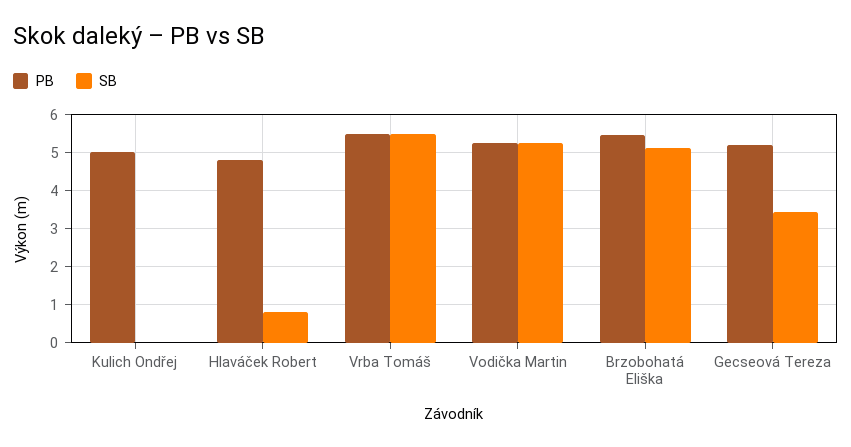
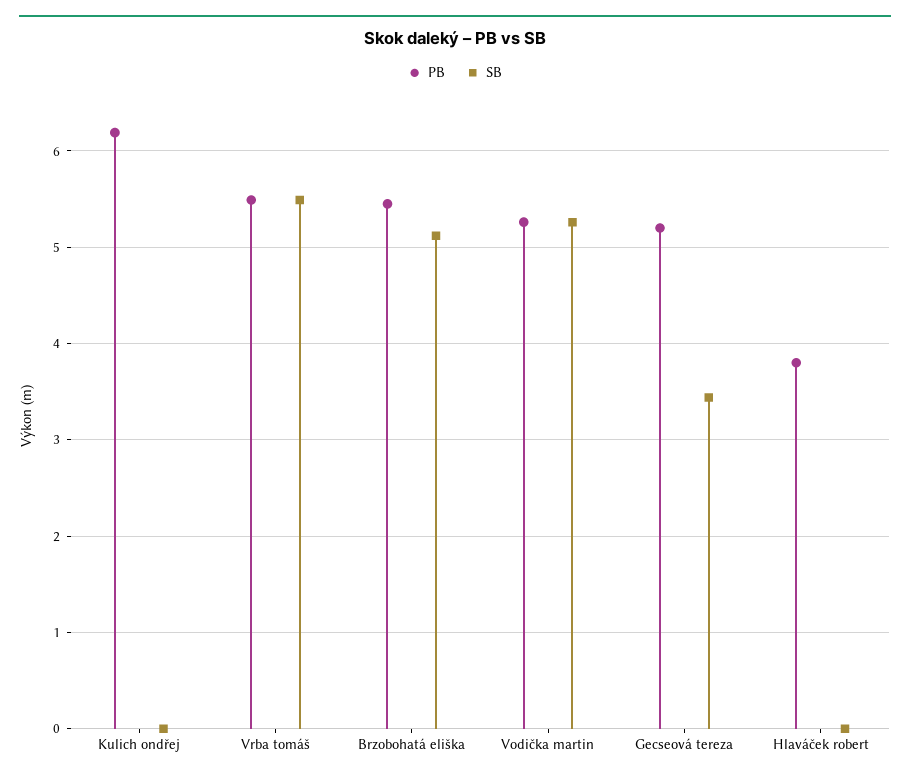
  {
    "PB": {
-     "Kulich Ondřej": 5,
+     "Kulich Ondřej": 6.2,
-     "Hlaváček Robert": 4.8,
+     "Hlaváček Robert": 3.8,
      "Vrba Tomáš": 5.5,
      "Vodička Martin": 5.3,
      "Brzobohatá Eliška": 5.5,
      "Gecseová Tereza": 5.2
    },
    "SB": {
      "Kulich Ondřej": 0,
-     "Hlaváček Robert": 0.8,
+     "Hlaváček Robert": 0,
      "Vrba Tomáš": 5.5,
      "Vodička Martin": 5.3,
      "Brzobohatá Eliška": 5.1,
      "Gecseová Tereza": 3.4
    }
  }

